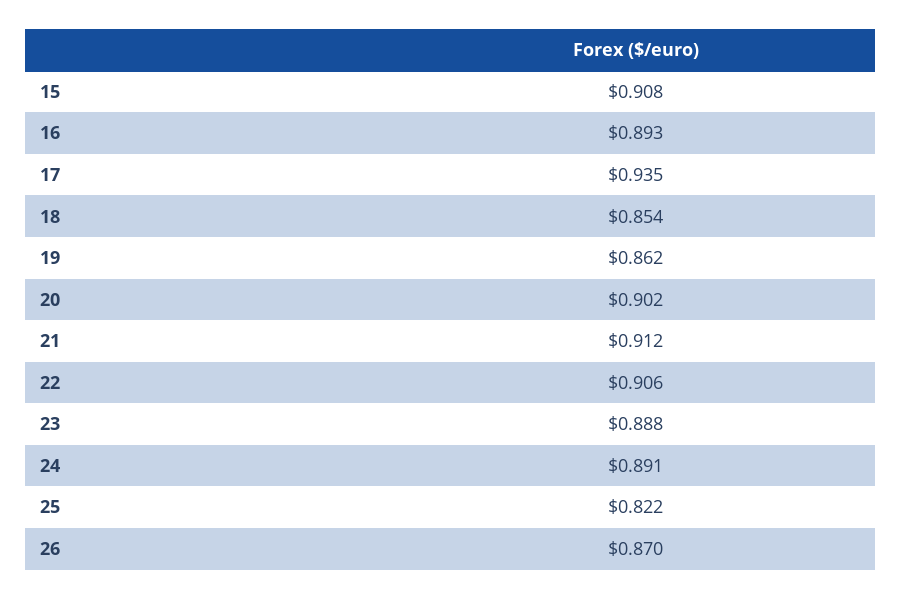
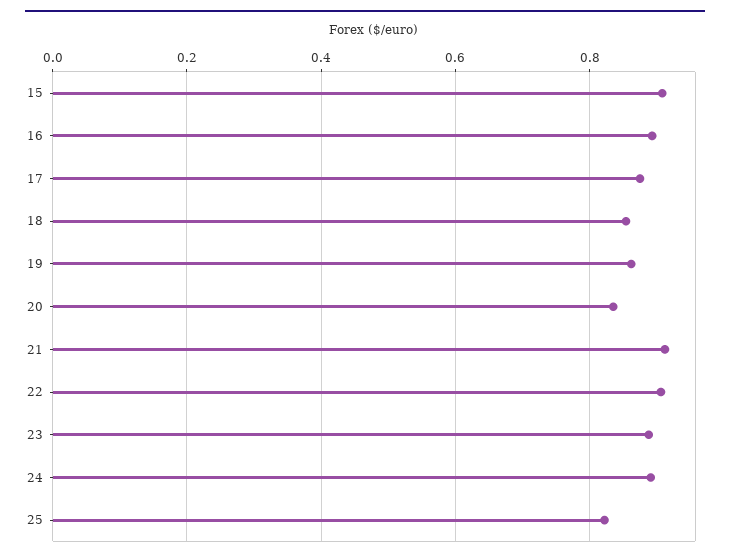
  {
    "15": 0.908,
    "16": 0.893,
-   "17": 0.935,
+   "17": 0.88,
    "18": 0.854,
    "19": 0.862,
-   "20": 0.902,
+   "20": 0.84,
    "21": 0.912,
    "22": 0.906,
    "23": 0.888,
    "24": 0.891,
-   "25": 0.822,
+   "25": 0.822
-   "26": 0.87
  }

